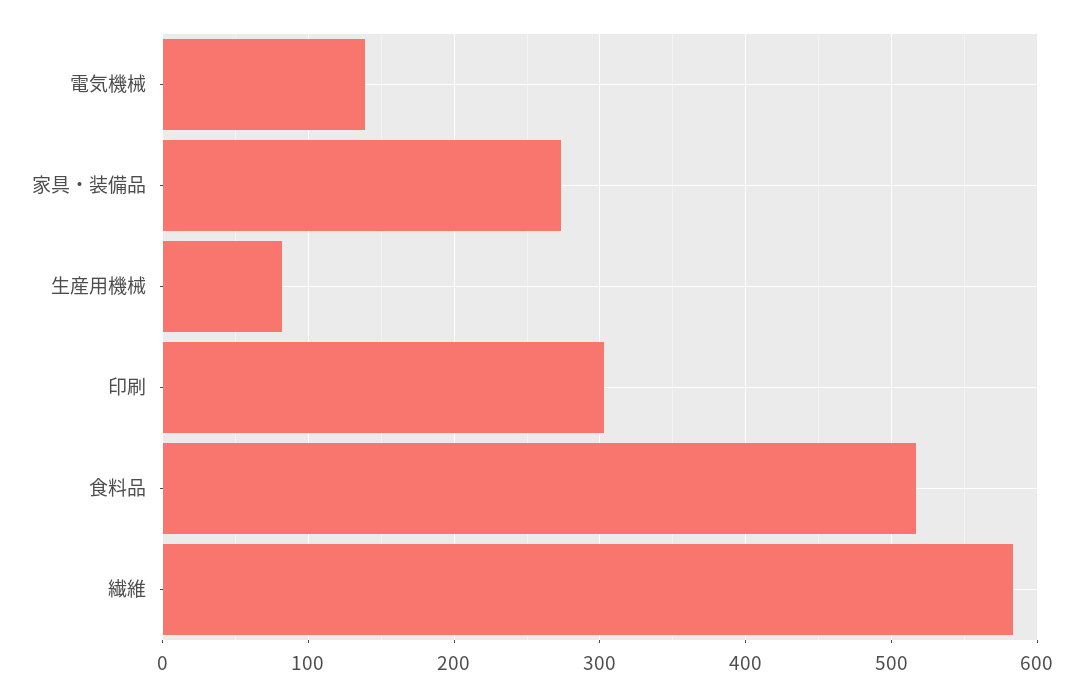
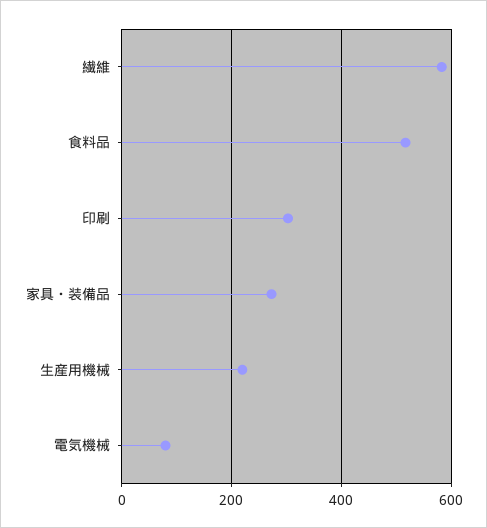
  {
-   "電気機械": 140,
+   "電気機械": 80,
    "家具・装備品": 270,
-   "生産用機械": 80,
+   "生産用機械": 220,
    "印刷": 300,
    "食料品": 520,
    "繊維": 580
  }

